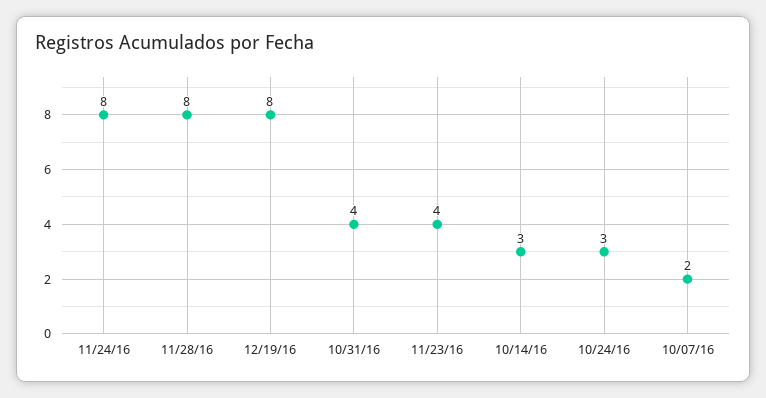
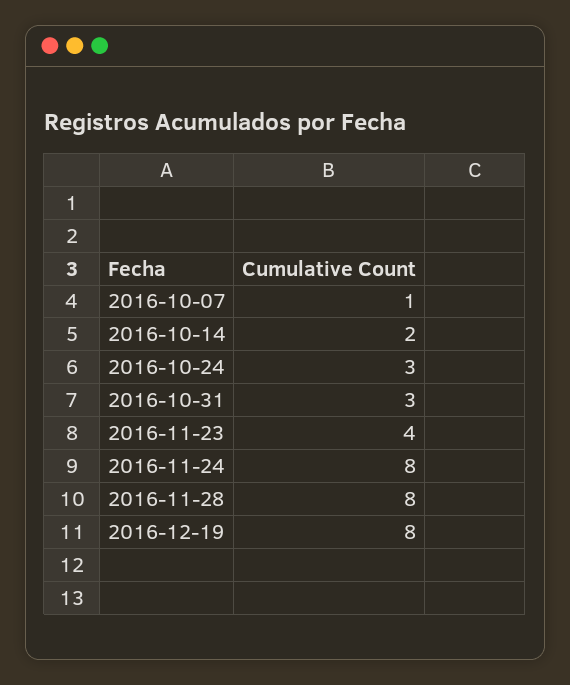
  {
    "11/24/16": 8,
    "11/28/16": 8,
    "12/19/16": 8,
-   "10/31/16": 4,
+   "10/31/16": 3,
    "11/23/16": 4,
-   "10/14/16": 3,
+   "10/14/16": 2,
    "10/24/16": 3,
-   "10/07/16": 2
+   "10/07/16": 1
  }

